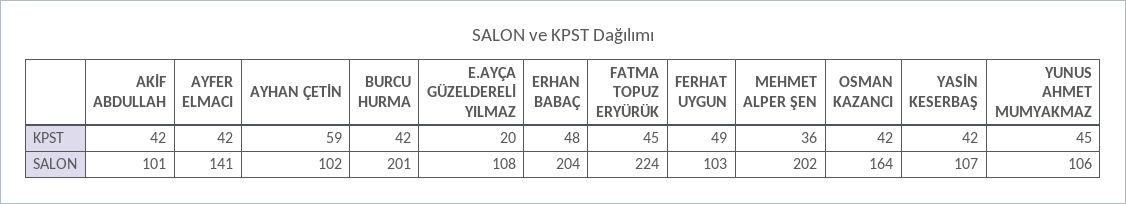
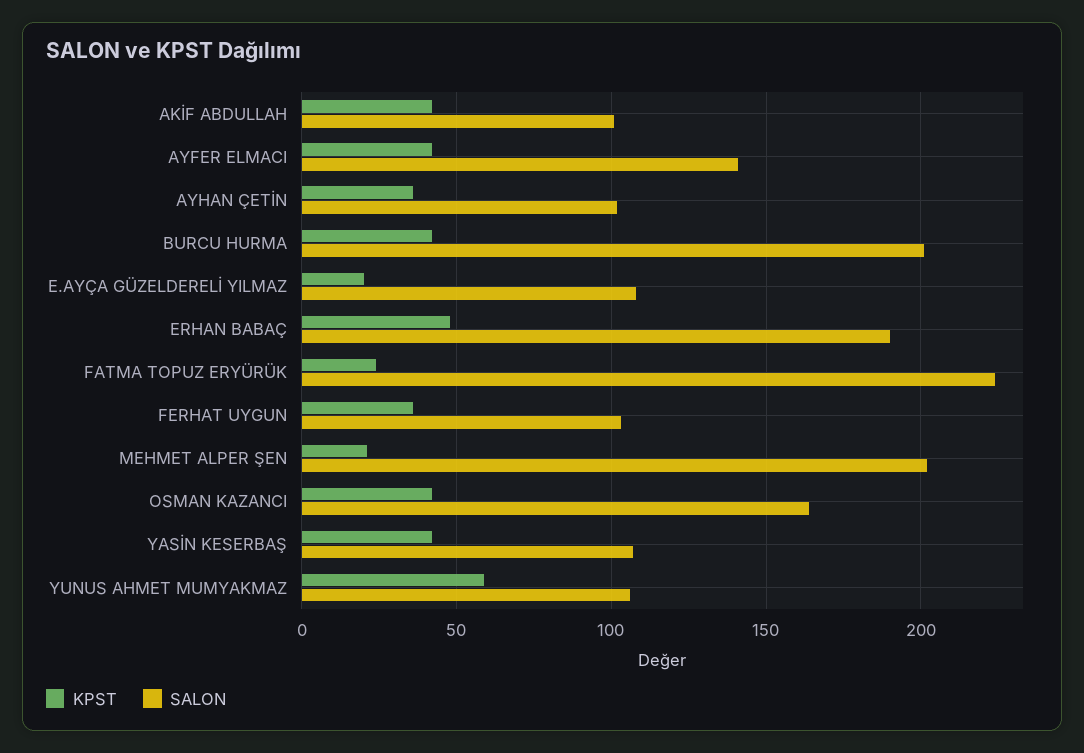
  {
    "KPST": {
      "AKİF ABDULLAH": 42,
      "AYFER ELMACI": 42,
-     "AYHAN ÇETİN": 59,
+     "AYHAN ÇETİN": 35,
      "BURCU HURMA": 42,
      "E.AYÇA GÜZELDERELİ YILMAZ": 20,
      "ERHAN BABAÇ": 48,
-     "FATMA TOPUZ ERYÜRÜK": 45,
+     "FATMA TOPUZ ERYÜRÜK": 25,
-     "FERHAT UYGUN": 49,
+     "FERHAT UYGUN": 35,
-     "MEHMET ALPER ŞEN": 36,
+     "MEHMET ALPER ŞEN": 20,
      "OSMAN KAZANCI": 42,
      "YASİN KESERBAŞ": 42,
-     "YUNUS AHMET MUMYAKMAZ": 45
+     "YUNUS AHMET MUMYAKMAZ": 60
    },
    "SALON": {
      "AKİF ABDULLAH": 101,
      "AYFER ELMACI": 141,
      "AYHAN ÇETİN": 102,
      "BURCU HURMA": 201,
      "E.AYÇA GÜZELDERELİ YILMAZ": 108,
-     "ERHAN BABAÇ": 204,
+     "ERHAN BABAÇ": 190,
      "FATMA TOPUZ ERYÜRÜK": 224,
      "FERHAT UYGUN": 103,
      "MEHMET ALPER ŞEN": 202,
      "OSMAN KAZANCI": 164,
      "YASİN KESERBAŞ": 107,
      "YUNUS AHMET MUMYAKMAZ": 106
    }
  }

